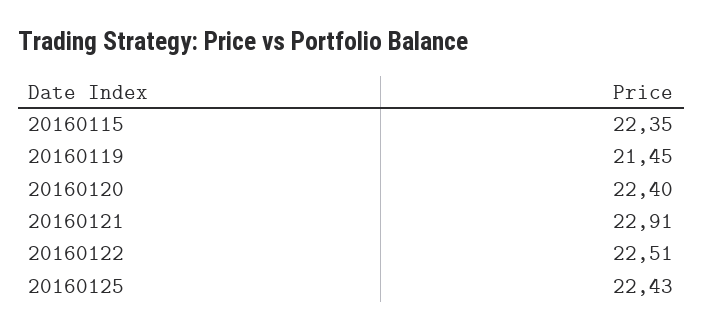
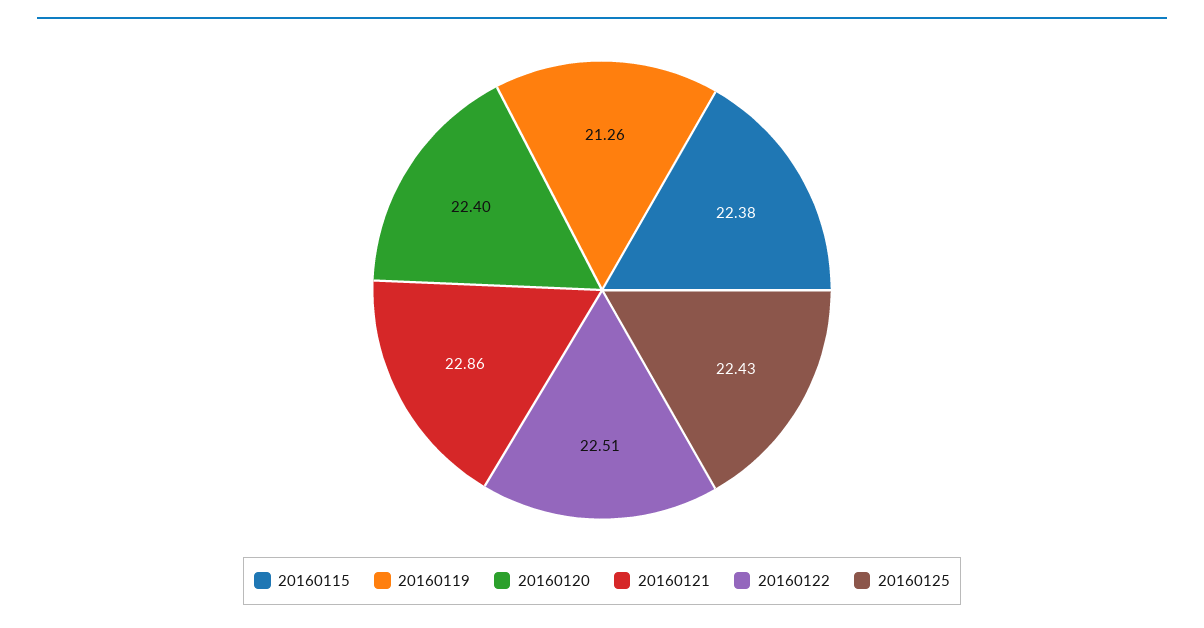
  {
-   "20160115": 22.35,
+   "20160115": 22.38,
-   "20160119": 21.45,
+   "20160119": 21.26,
    "20160120": 22.4,
-   "20160121": 22.91,
+   "20160121": 22.86,
    "20160122": 22.51,
    "20160125": 22.43
  }

